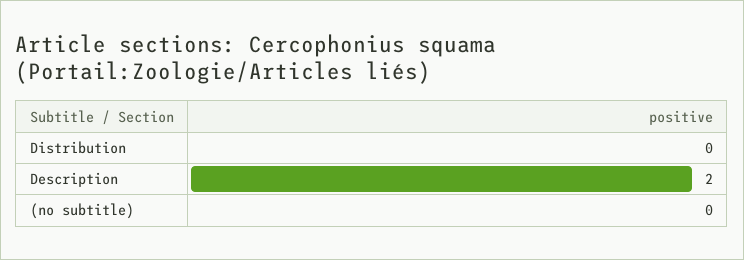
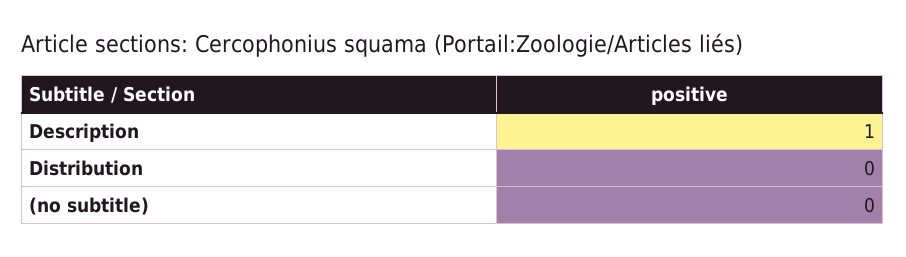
  {
    "Distribution": 0,
-   "Description": 2,
+   "Description": 1,
    "(no subtitle)": 0
  }

